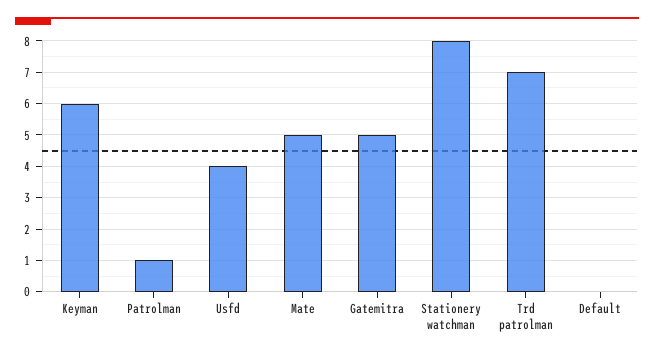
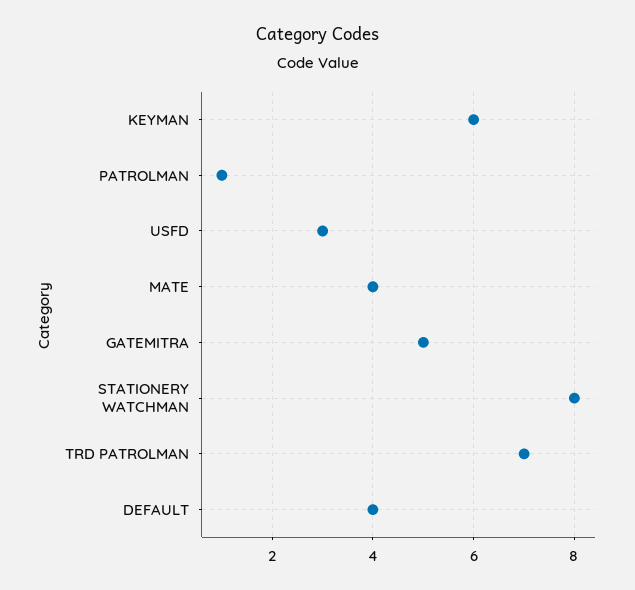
  {
    "Keyman": 6,
    "Patrolman": 1,
-   "Usfd": 4,
+   "Usfd": 3,
-   "Mate": 5,
+   "Mate": 4,
    "Gatemitra": 5,
    "Stationery watchman": 8,
    "Trd patrolman": 7,
-   "Default": 0
+   "Default": 4
  }

